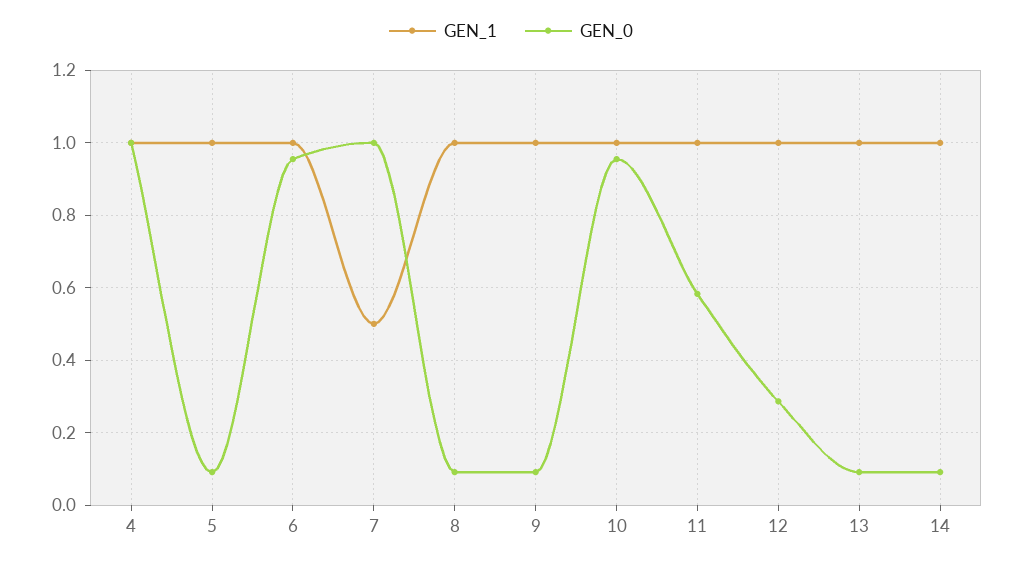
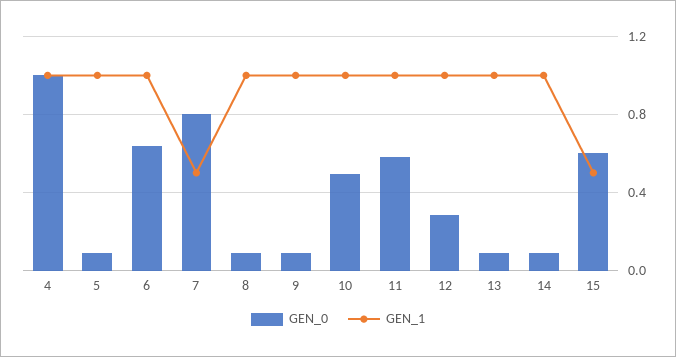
  {
    "GEN_1": {
      "4": 1,
      "5": 1,
      "6": 1,
      "7": 0.5,
      "8": 1,
      "9": 1,
      "10": 1,
      "11": 1,
      "12": 1,
      "13": 1,
-     "14": 1
+     "14": 1,
+     "15": 0.5
    },
    "GEN_0": {
      "4": 1,
      "5": 0.1,
-     "6": 0.96,
+     "6": 0.65,
-     "7": 1,
+     "7": 0.8,
      "8": 0.1,
      "9": 0.1,
-     "10": 0.96,
+     "10": 0.5,
      "11": 0.58,
      "12": 0.28,
      "13": 0.1,
-     "14": 0.1
+     "14": 0.1,
+     "15": 0.6
    }
  }

